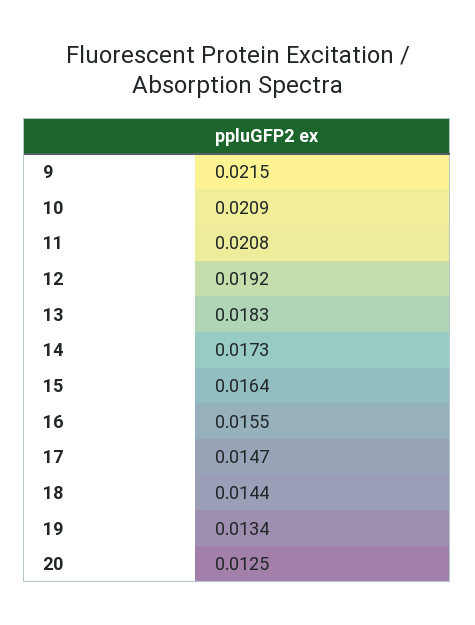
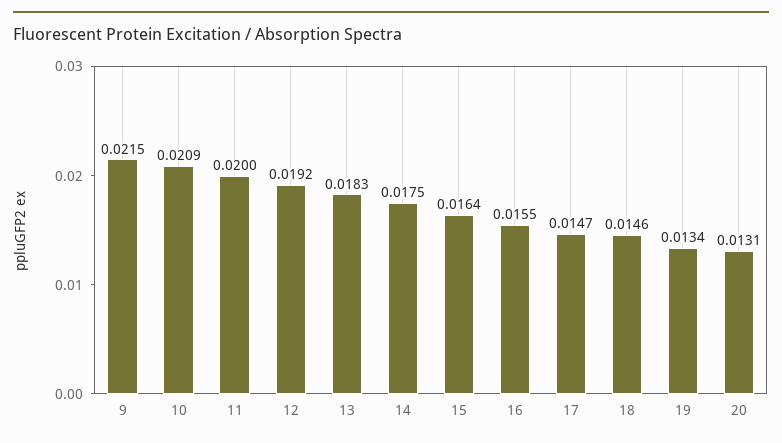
  {
    "9": 0.0215,
    "10": 0.0209,
-   "11": 0.0208,
+   "11": 0.02,
    "12": 0.0192,
    "13": 0.0183,
-   "14": 0.0173,
+   "14": 0.0175,
    "15": 0.0164,
    "16": 0.0155,
    "17": 0.0147,
-   "18": 0.0144,
+   "18": 0.0146,
    "19": 0.0134,
-   "20": 0.0125
+   "20": 0.0131
  }

